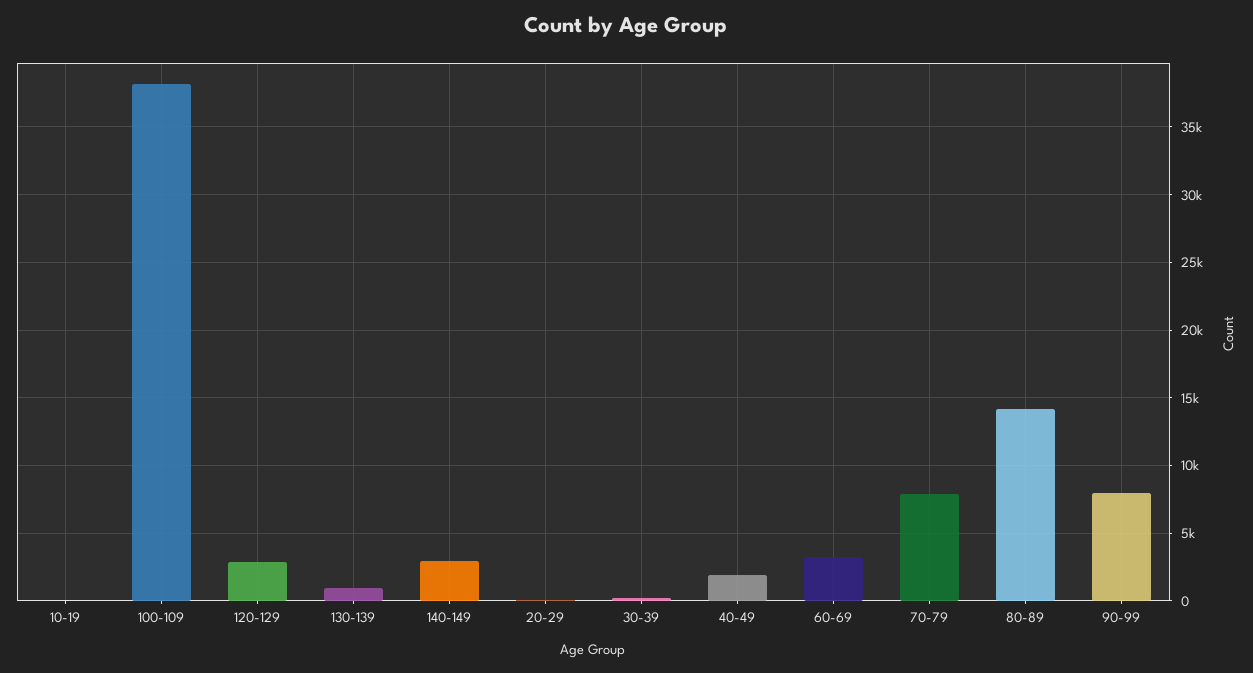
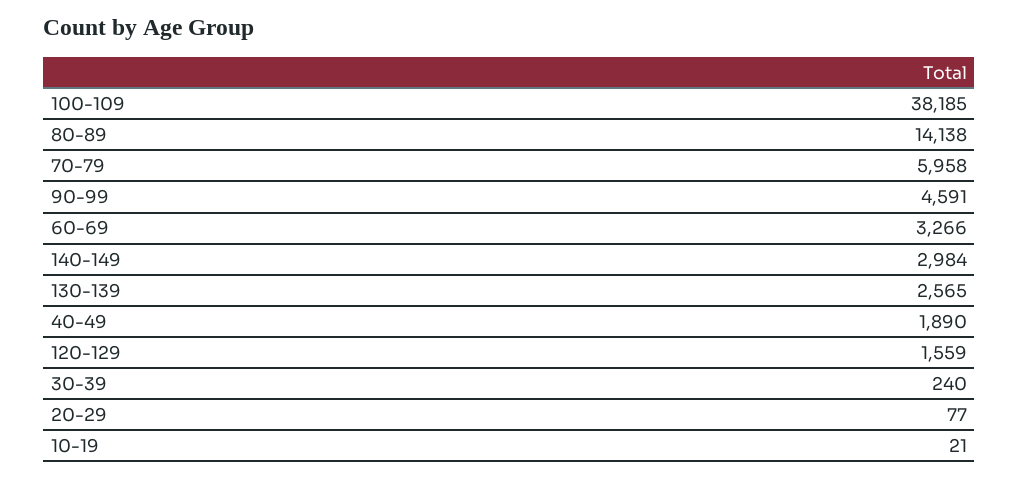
  {
    "10-19": 21,
    "100-109": 38185,
-   "120-129": 3000,
+   "120-129": 1559,
-   "130-139": 1000,
+   "130-139": 2565,
    "140-149": 2984,
    "20-29": 77,
    "30-39": 240,
    "40-49": 1890,
    "60-69": 3266,
-   "70-79": 8000,
+   "70-79": 5958,
    "80-89": 14138,
-   "90-99": 8000
+   "90-99": 4591
  }

